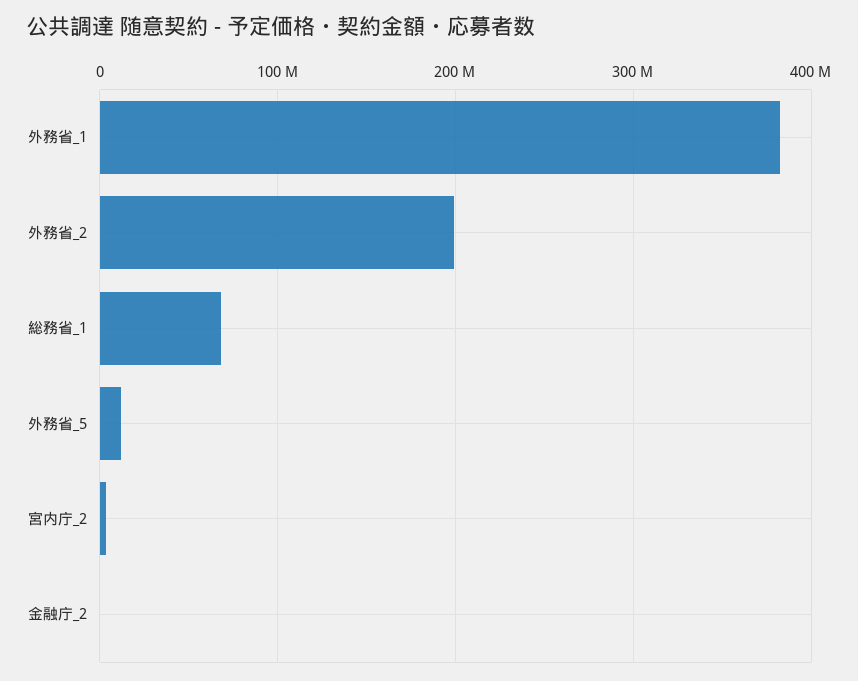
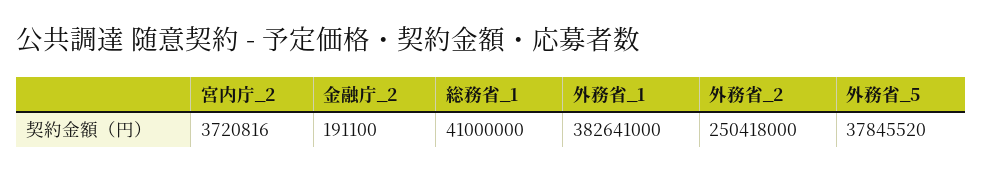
  {
    "外務省_1": 382641000,
-   "外務省_2": 200000000,
+   "外務省_2": 250418000,
-   "総務省_1": 70000000,
+   "総務省_1": 41000000,
-   "外務省_5": 10000000,
+   "外務省_5": 37845520,
    "宮内庁_2": 3720816,
    "金融庁_2": 191100
  }

